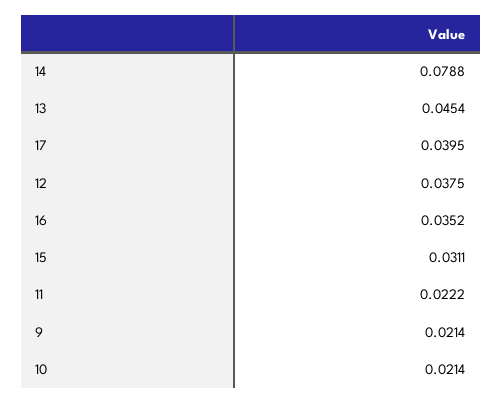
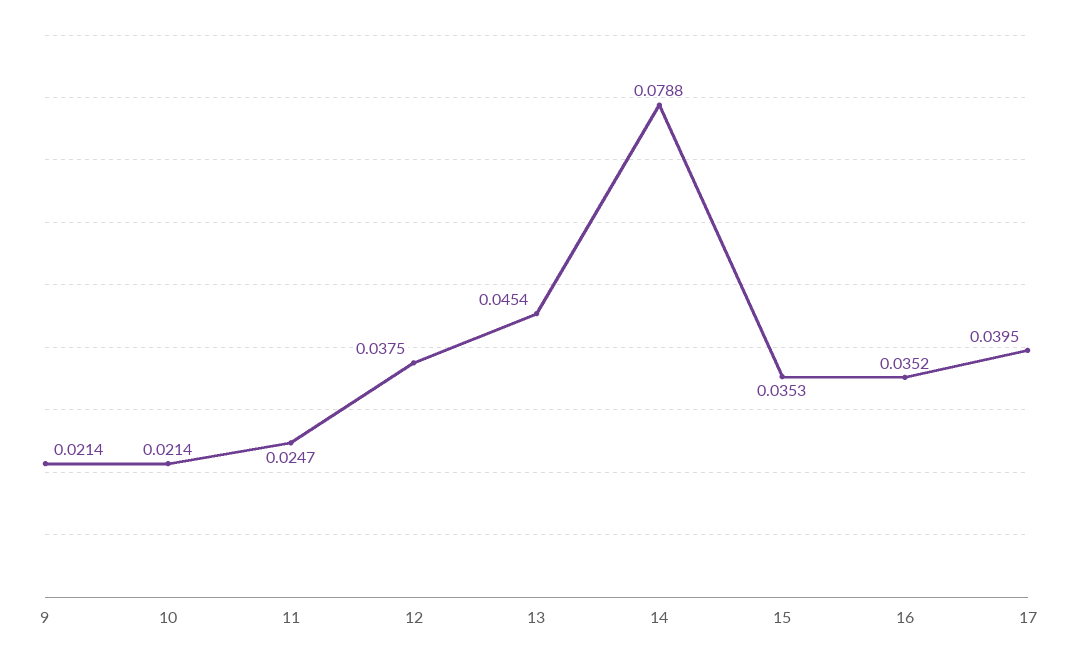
  {
    "14": 0.0788,
    "13": 0.0454,
    "17": 0.0395,
    "12": 0.0375,
    "16": 0.0352,
-   "15": 0.0311,
+   "15": 0.0353,
-   "11": 0.0222,
+   "11": 0.0247,
    "9": 0.0214,
    "10": 0.0214
  }

